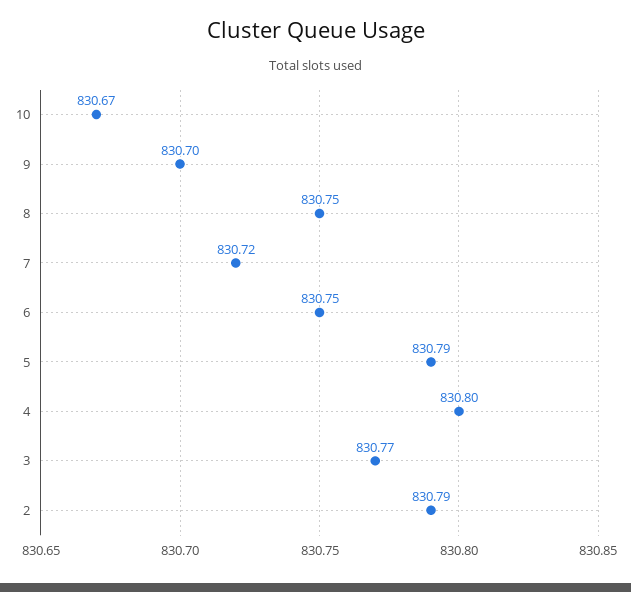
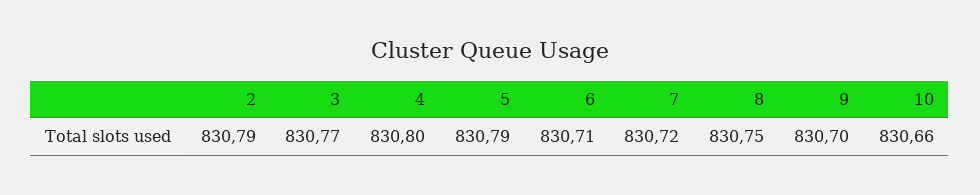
  {
-   "10": 830.67,
+   "10": 830.66,
    "9": 830.7,
    "8": 830.75,
    "7": 830.72,
-   "6": 830.75,
+   "6": 830.71,
    "5": 830.79,
    "4": 830.8,
    "3": 830.77,
    "2": 830.79
  }

